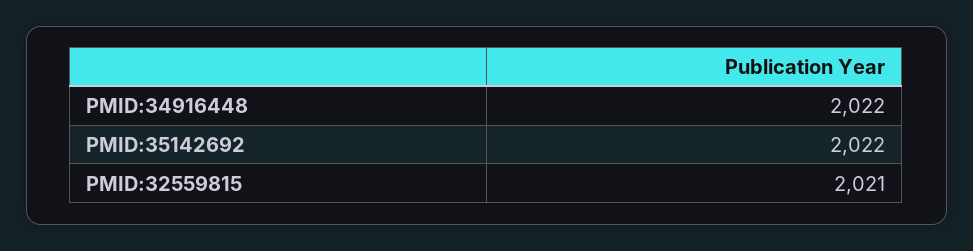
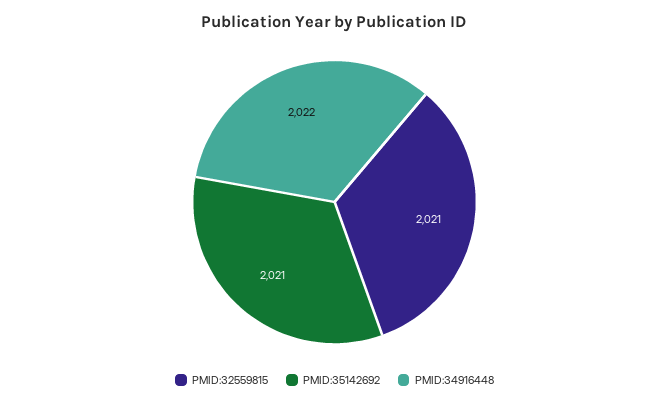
  {
    "PMID:34916448": 2022,
-   "PMID:35142692": 2022,
+   "PMID:35142692": 2021,
    "PMID:32559815": 2021
  }

